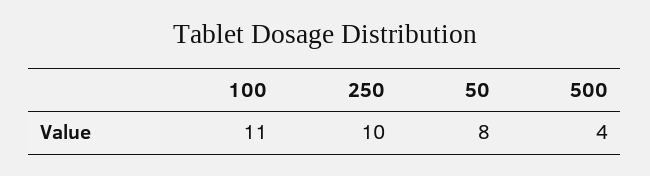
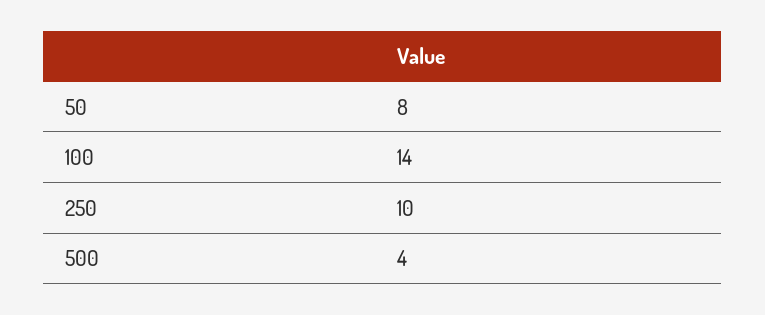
  {
-   "100": 11,
+   "100": 14,
    "250": 10,
    "50": 8,
    "500": 4
  }

